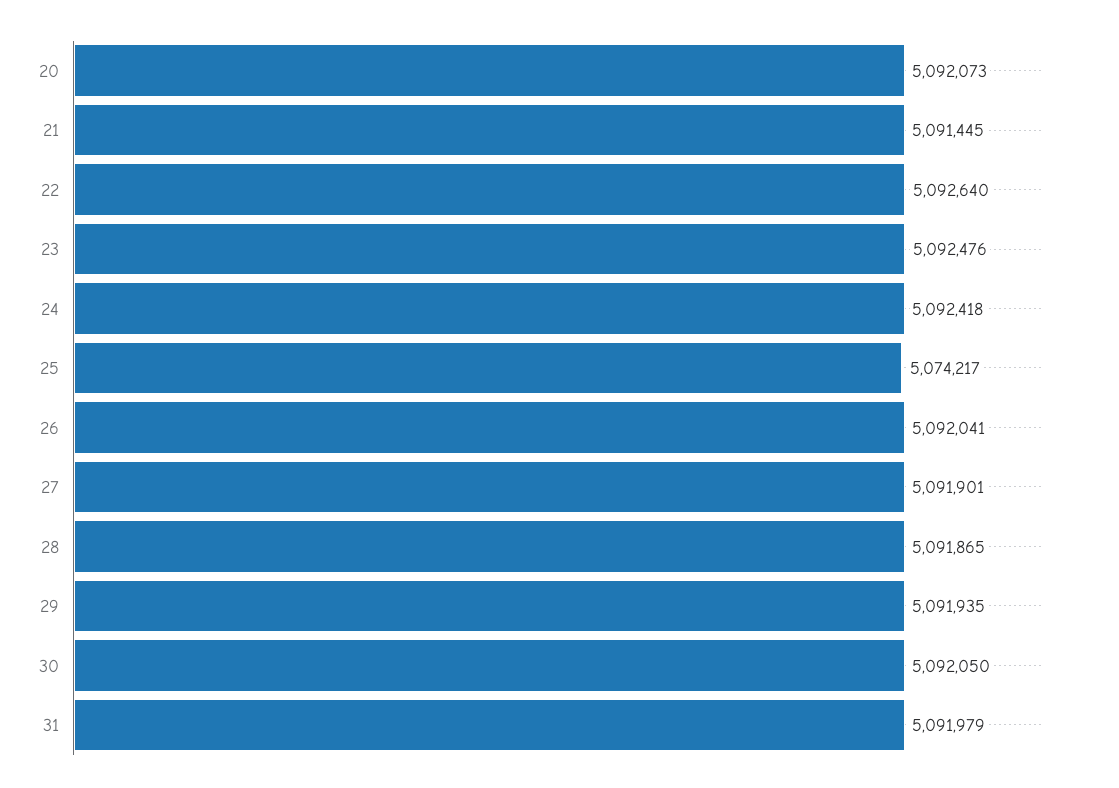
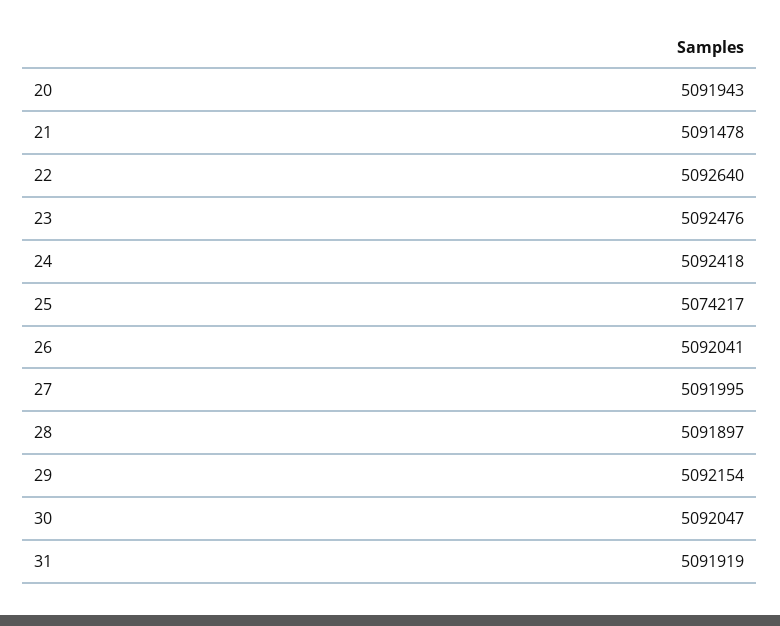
  {
-   "20": 5092073,
+   "20": 5091943,
-   "21": 5091445,
+   "21": 5091478,
    "22": 5092640,
    "23": 5092476,
    "24": 5092418,
    "25": 5074217,
    "26": 5092041,
-   "27": 5091901,
+   "27": 5091995,
-   "28": 5091865,
+   "28": 5091897,
-   "29": 5091935,
+   "29": 5092154,
-   "30": 5092050,
+   "30": 5092047,
-   "31": 5091979
+   "31": 5091919
  }

